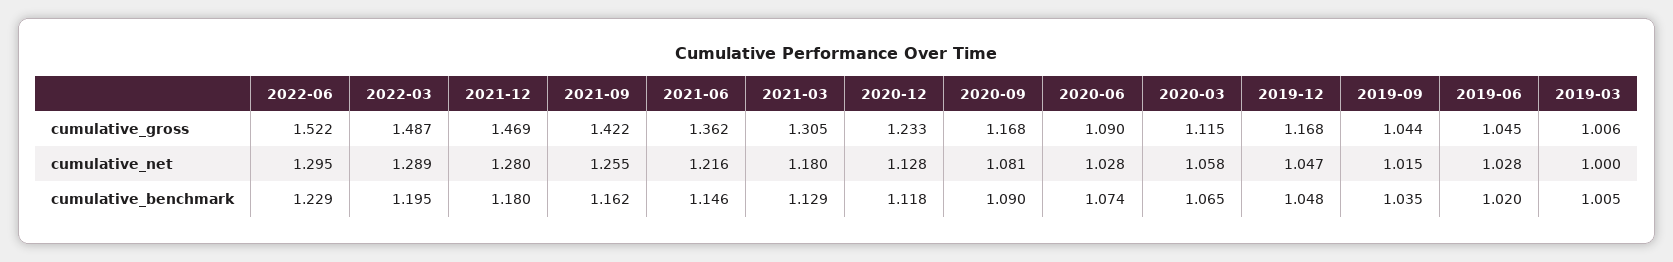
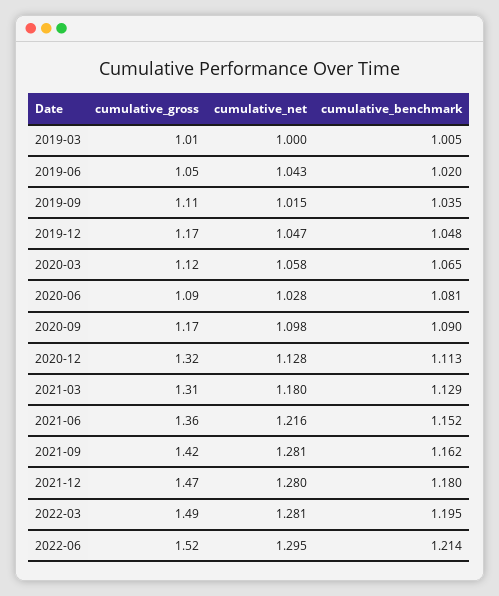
  {
    "2022-06": {
      "cumulative_gross": 1.522,
      "cumulative_net": 1.295,
-     "cumulative_benchmark": 1.229
+     "cumulative_benchmark": 1.214
    },
    "2022-03": {
      "cumulative_gross": 1.487,
-     "cumulative_net": 1.289,
+     "cumulative_net": 1.281,
      "cumulative_benchmark": 1.195
    },
    "2021-12": {
      "cumulative_gross": 1.469,
      "cumulative_net": 1.28,
      "cumulative_benchmark": 1.18
    },
    "2021-09": {
      "cumulative_gross": 1.422,
-     "cumulative_net": 1.255,
+     "cumulative_net": 1.281,
      "cumulative_benchmark": 1.162
    },
    "2021-06": {
      "cumulative_gross": 1.362,
      "cumulative_net": 1.216,
-     "cumulative_benchmark": 1.146
+     "cumulative_benchmark": 1.152
    },
    "2021-03": {
      "cumulative_gross": 1.305,
      "cumulative_net": 1.18,
      "cumulative_benchmark": 1.129
    },
    "2020-12": {
-     "cumulative_gross": 1.233,
+     "cumulative_gross": 1.32,
      "cumulative_net": 1.128,
-     "cumulative_benchmark": 1.118
+     "cumulative_benchmark": 1.113
    },
    "2020-09": {
      "cumulative_gross": 1.168,
-     "cumulative_net": 1.081,
+     "cumulative_net": 1.098,
      "cumulative_benchmark": 1.09
    },
    "2020-06": {
      "cumulative_gross": 1.09,
      "cumulative_net": 1.028,
-     "cumulative_benchmark": 1.074
+     "cumulative_benchmark": 1.081
    },
    "2020-03": {
      "cumulative_gross": 1.115,
      "cumulative_net": 1.058,
      "cumulative_benchmark": 1.065
    },
    "2019-12": {
      "cumulative_gross": 1.168,
      "cumulative_net": 1.047,
      "cumulative_benchmark": 1.048
    },
    "2019-09": {
-     "cumulative_gross": 1.044,
+     "cumulative_gross": 1.11,
      "cumulative_net": 1.015,
      "cumulative_benchmark": 1.035
    },
    "2019-06": {
      "cumulative_gross": 1.045,
-     "cumulative_net": 1.028,
+     "cumulative_net": 1.043,
      "cumulative_benchmark": 1.02
    },
    "2019-03": {
      "cumulative_gross": 1.006,
      "cumulative_net": 1,
      "cumulative_benchmark": 1.005
    }
  }

